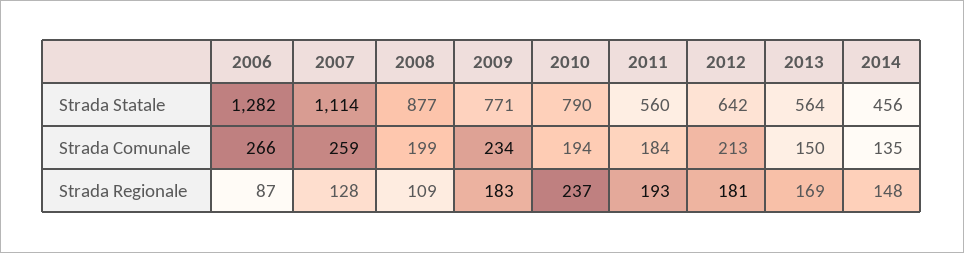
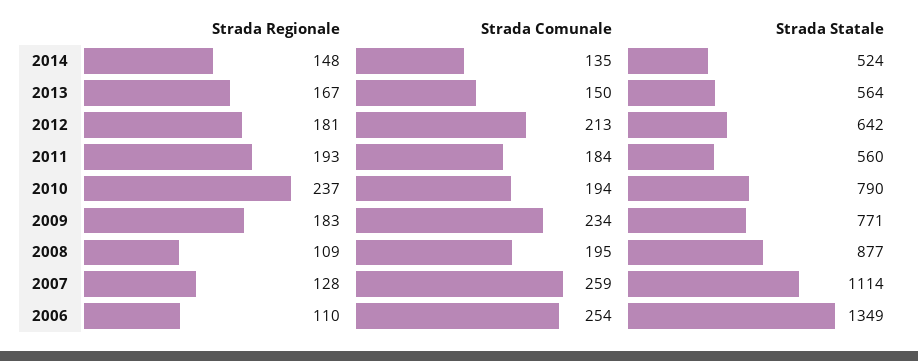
  {
    "2006": {
-     "Strada Statale": 1282,
+     "Strada Statale": 1349,
-     "Strada Comunale": 266,
+     "Strada Comunale": 254,
-     "Strada Regionale": 87
+     "Strada Regionale": 110
    },
    "2007": {
      "Strada Statale": 1114,
      "Strada Comunale": 259,
      "Strada Regionale": 128
    },
    "2008": {
      "Strada Statale": 877,
-     "Strada Comunale": 199,
+     "Strada Comunale": 195,
      "Strada Regionale": 109
    },
    "2009": {
      "Strada Statale": 771,
      "Strada Comunale": 234,
      "Strada Regionale": 183
    },
    "2010": {
      "Strada Statale": 790,
      "Strada Comunale": 194,
      "Strada Regionale": 237
    },
    "2011": {
      "Strada Statale": 560,
      "Strada Comunale": 184,
      "Strada Regionale": 193
    },
    "2012": {
      "Strada Statale": 642,
      "Strada Comunale": 213,
      "Strada Regionale": 181
    },
    "2013": {
      "Strada Statale": 564,
      "Strada Comunale": 150,
-     "Strada Regionale": 169
+     "Strada Regionale": 167
    },
    "2014": {
-     "Strada Statale": 456,
+     "Strada Statale": 524,
      "Strada Comunale": 135,
      "Strada Regionale": 148
    }
  }

